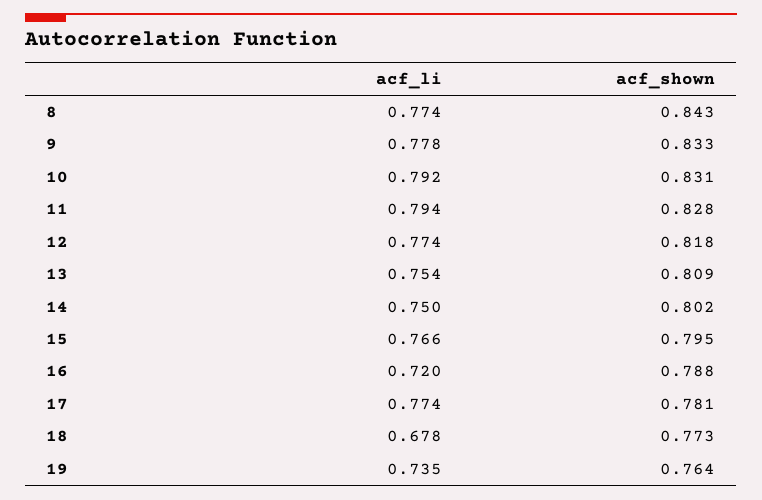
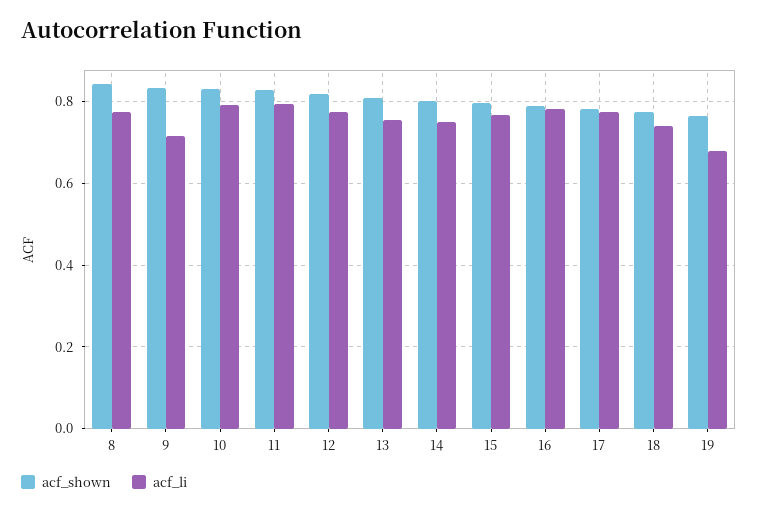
  {
    "acf_li": {
      "8": 0.774,
-     "9": 0.778,
+     "9": 0.72,
      "10": 0.792,
      "11": 0.794,
      "12": 0.774,
      "13": 0.754,
      "14": 0.75,
      "15": 0.766,
-     "16": 0.72,
+     "16": 0.78,
      "17": 0.774,
-     "18": 0.678,
+     "18": 0.74,
-     "19": 0.735
+     "19": 0.68
    },
    "acf_shown": {
      "8": 0.843,
      "9": 0.833,
      "10": 0.831,
      "11": 0.828,
      "12": 0.818,
      "13": 0.809,
      "14": 0.802,
      "15": 0.795,
      "16": 0.788,
      "17": 0.781,
      "18": 0.773,
      "19": 0.764
    }
  }

